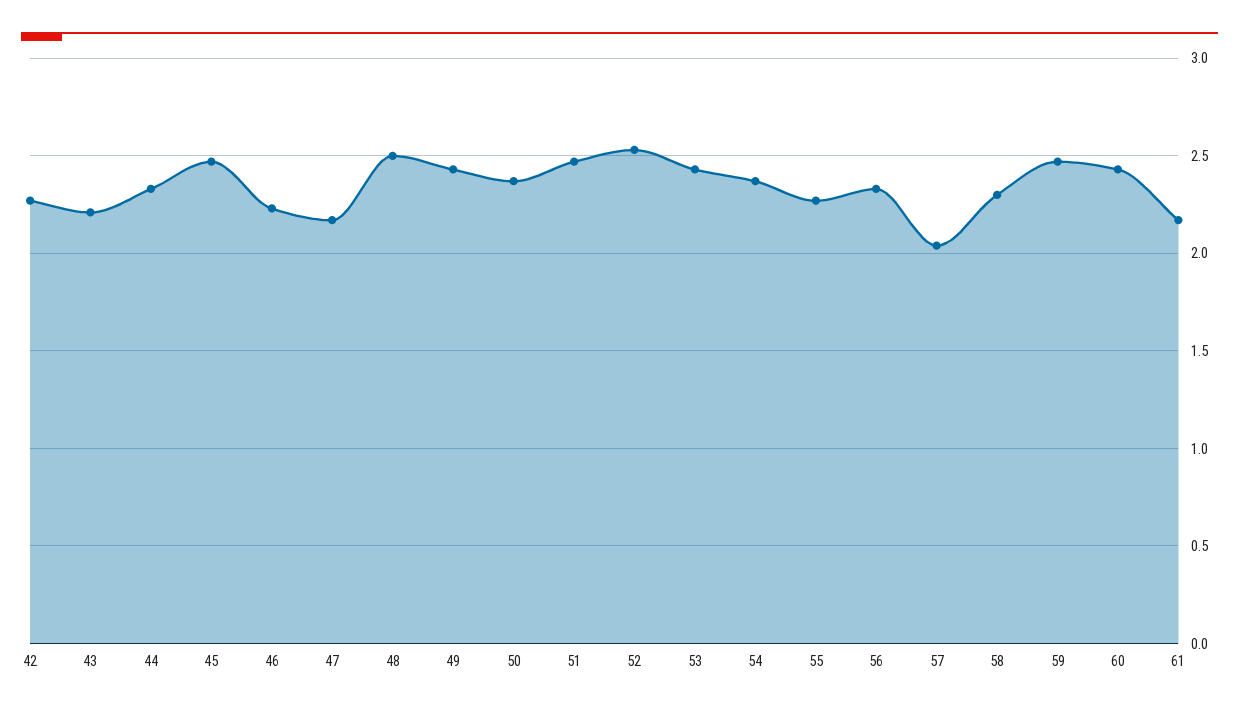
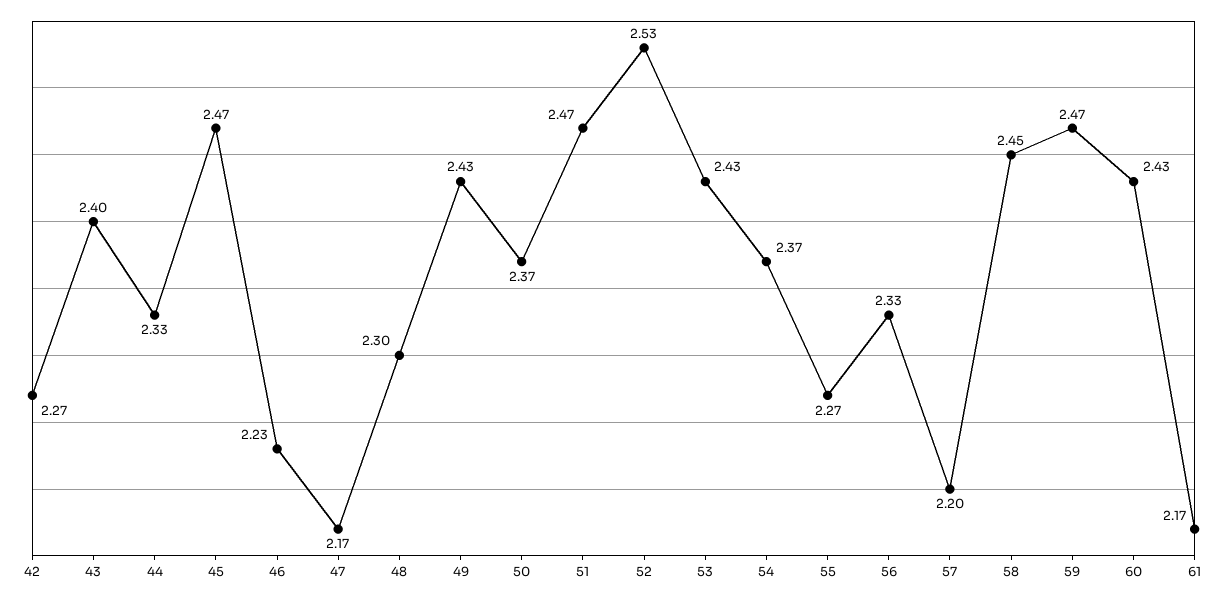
  {
    "42": 2.27,
-   "43": 2.2,
+   "43": 2.4,
    "44": 2.33,
    "45": 2.47,
    "46": 2.23,
    "47": 2.17,
-   "48": 2.5,
+   "48": 2.3,
    "49": 2.43,
    "50": 2.37,
    "51": 2.47,
    "52": 2.53,
    "53": 2.43,
    "54": 2.37,
    "55": 2.27,
    "56": 2.33,
-   "57": 2.05,
+   "57": 2.2,
-   "58": 2.3,
+   "58": 2.45,
    "59": 2.47,
    "60": 2.43,
    "61": 2.17
  }

